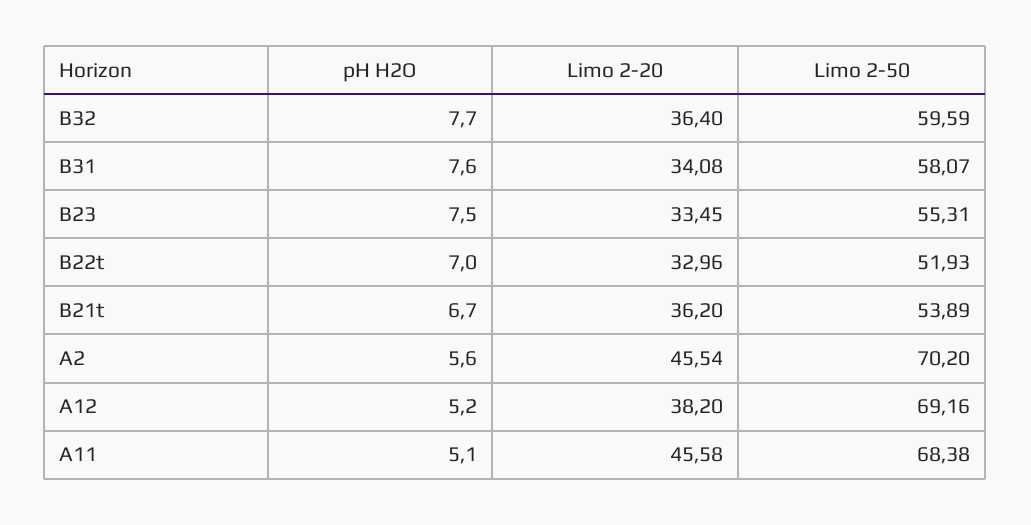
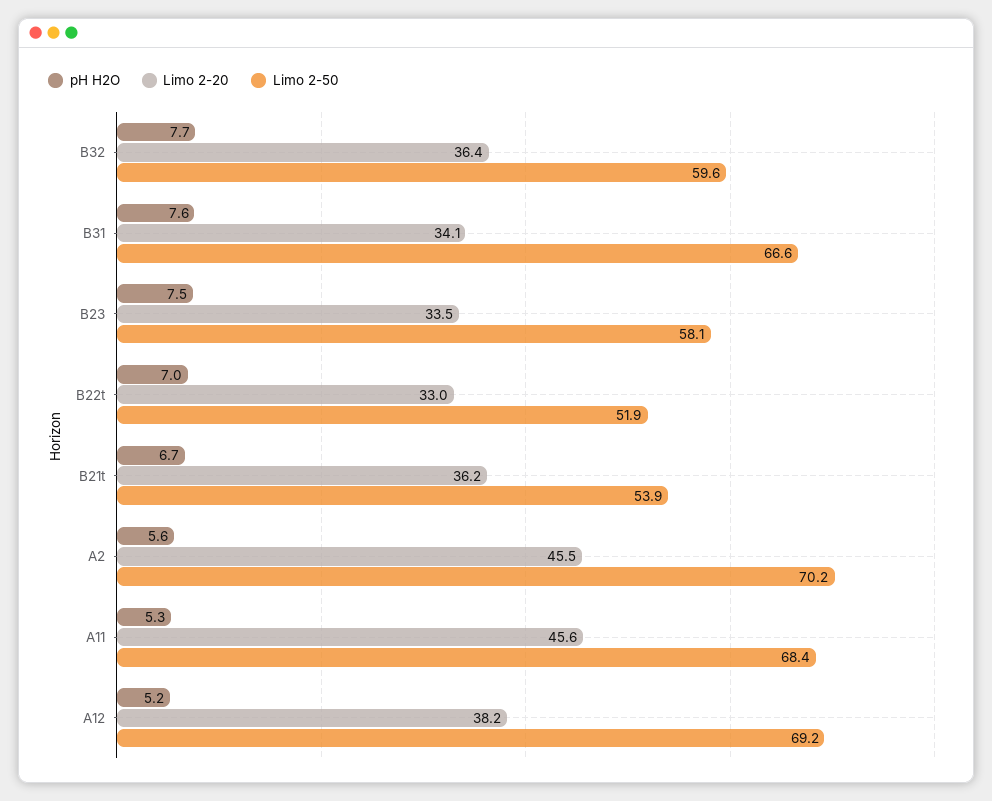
  {
    "pH H2O": {
      "B32": 7.7,
      "B31": 7.6,
      "B23": 7.5,
      "B22t": 7,
      "B21t": 6.7,
      "A2": 5.6,
      "A12": 5.2,
-     "A11": 5.1
+     "A11": 5.3
    },
    "Limo 2-20": {
      "B32": 36.4,
      "B31": 34.08,
      "B23": 33.45,
      "B22t": 32.96,
      "B21t": 36.2,
      "A2": 45.54,
      "A12": 38.2,
      "A11": 45.58
    },
    "Limo 2-50": {
      "B32": 59.59,
-     "B31": 58.07,
+     "B31": 66.6,
-     "B23": 55.31,
+     "B23": 58.1,
      "B22t": 51.93,
      "B21t": 53.89,
      "A2": 70.2,
      "A12": 69.16,
      "A11": 68.38
    }
  }

